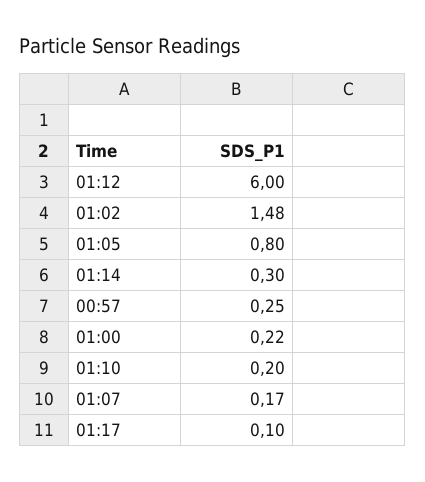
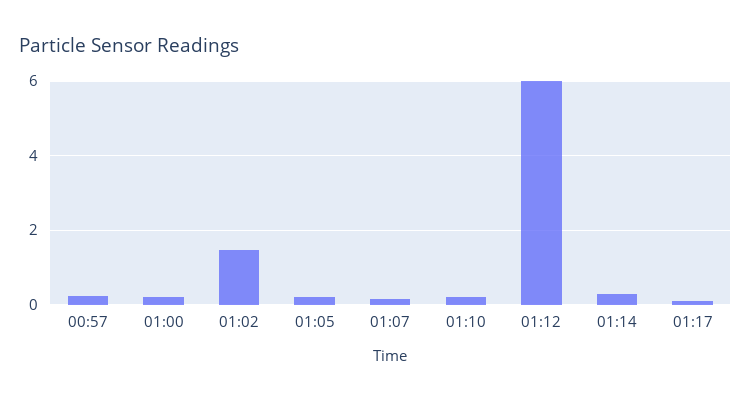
  {
    "01:12": 6,
    "01:02": 1.48,
-   "01:05": 0.8,
+   "01:05": 0.2,
    "01:14": 0.3,
    "00:57": 0.25,
    "01:00": 0.22,
    "01:10": 0.2,
    "01:07": 0.17,
    "01:17": 0.1
  }

